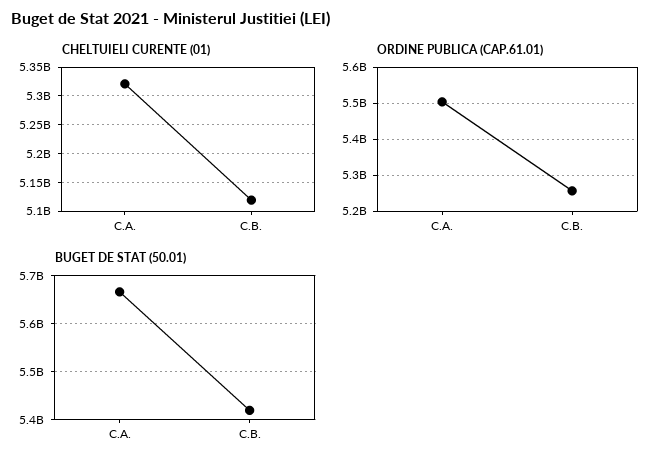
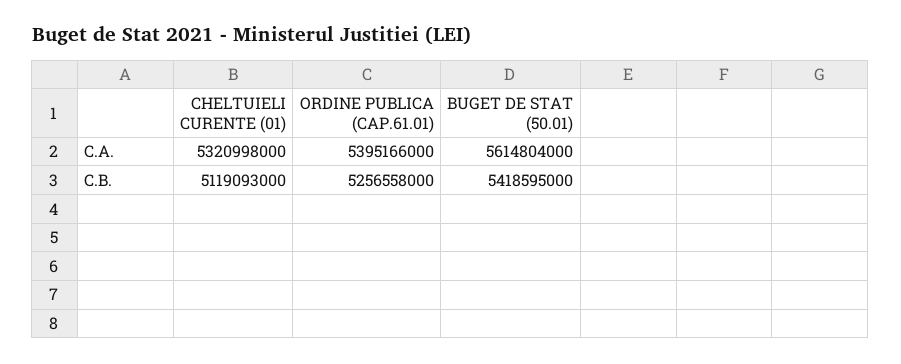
  {
    "CHELTUIELI CURENTE (01)": {
      "C.A.": 5320998000,
      "C.B.": 5119093000
    },
    "ORDINE PUBLICA (CAP.61.01)": {
-     "C.A.": 5500000000,
+     "C.A.": 5395166000,
      "C.B.": 5256558000
    },
    "BUGET DE STAT (50.01)": {
-     "C.A.": 5660000000,
+     "C.A.": 5614804000,
      "C.B.": 5418595000
    }
  }

